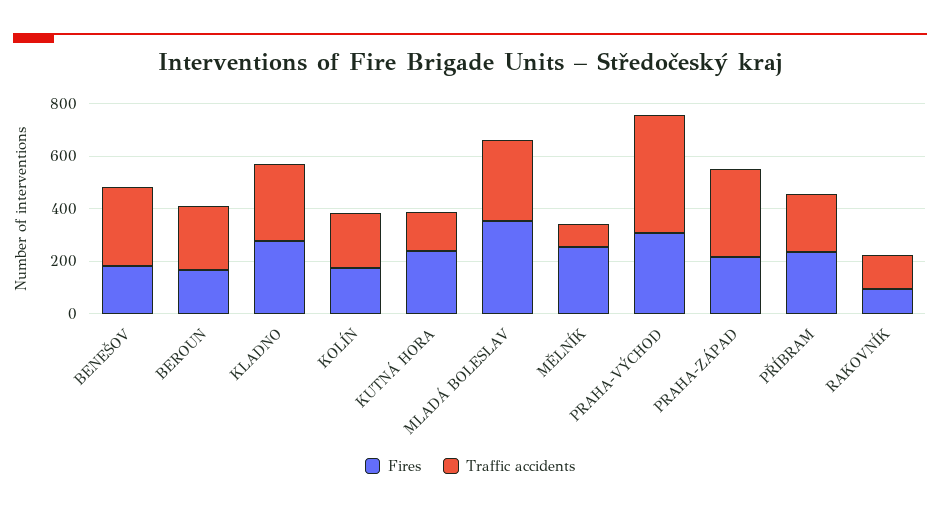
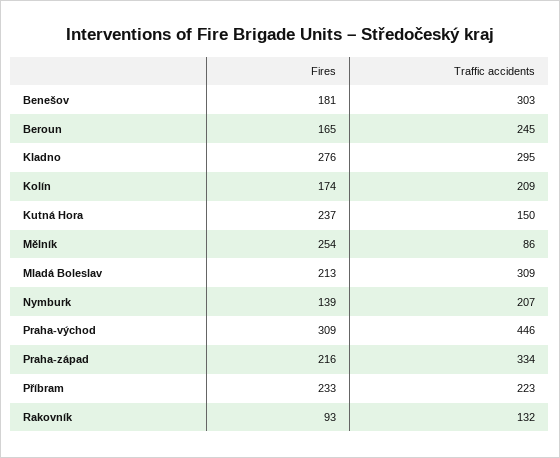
  {
    "Fires": {
      "BENEŠOV": 181,
      "BEROUN": 165,
      "KLADNO": 276,
      "KOLÍN": 174,
      "KUTNÁ HORA": 237,
-     "MLADÁ BOLESLAV": 350,
+     "MLADÁ BOLESLAV": 213,
      "MĚLNÍK": 254,
      "PRAHA-VÝCHOD": 309,
      "PRAHA-ZÁPAD": 216,
      "PŘÍBRAM": 233,
-     "RAKOVNÍK": 93
+     "RAKOVNÍK": 93,
+     "Nymburk": 139
    },
    "Traffic accidents": {
      "BENEŠOV": 303,
      "BEROUN": 245,
      "KLADNO": 295,
      "KOLÍN": 209,
      "KUTNÁ HORA": 150,
      "MLADÁ BOLESLAV": 309,
      "MĚLNÍK": 86,
      "PRAHA-VÝCHOD": 446,
      "PRAHA-ZÁPAD": 334,
      "PŘÍBRAM": 223,
-     "RAKOVNÍK": 132
+     "RAKOVNÍK": 132,
+     "Nymburk": 207
    }
  }

